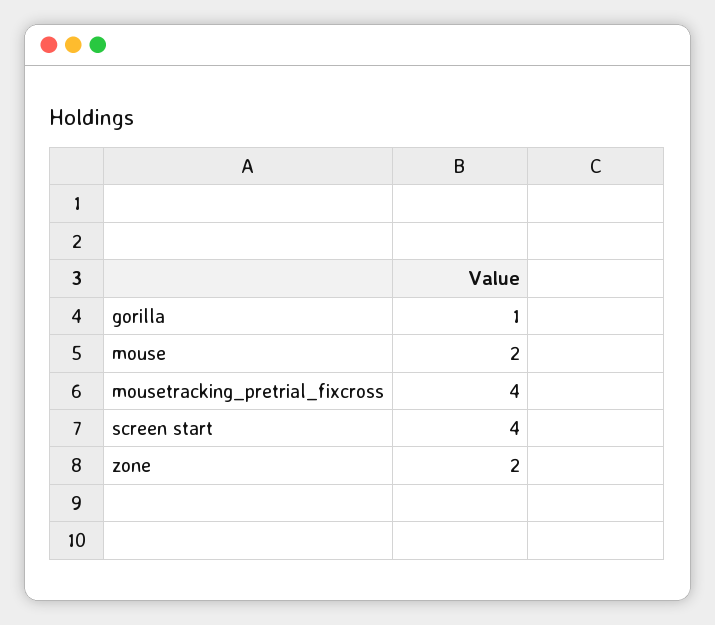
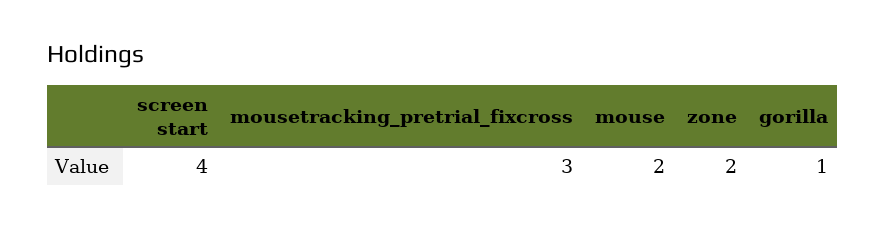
  {
    "gorilla": 1,
    "mouse": 2,
-   "mousetracking_pretrial_fixcross": 4,
+   "mousetracking_pretrial_fixcross": 3,
    "screen start": 4,
    "zone": 2
  }

